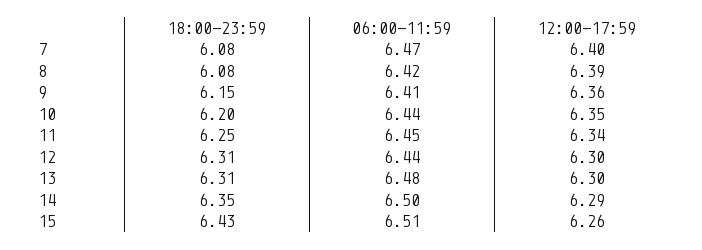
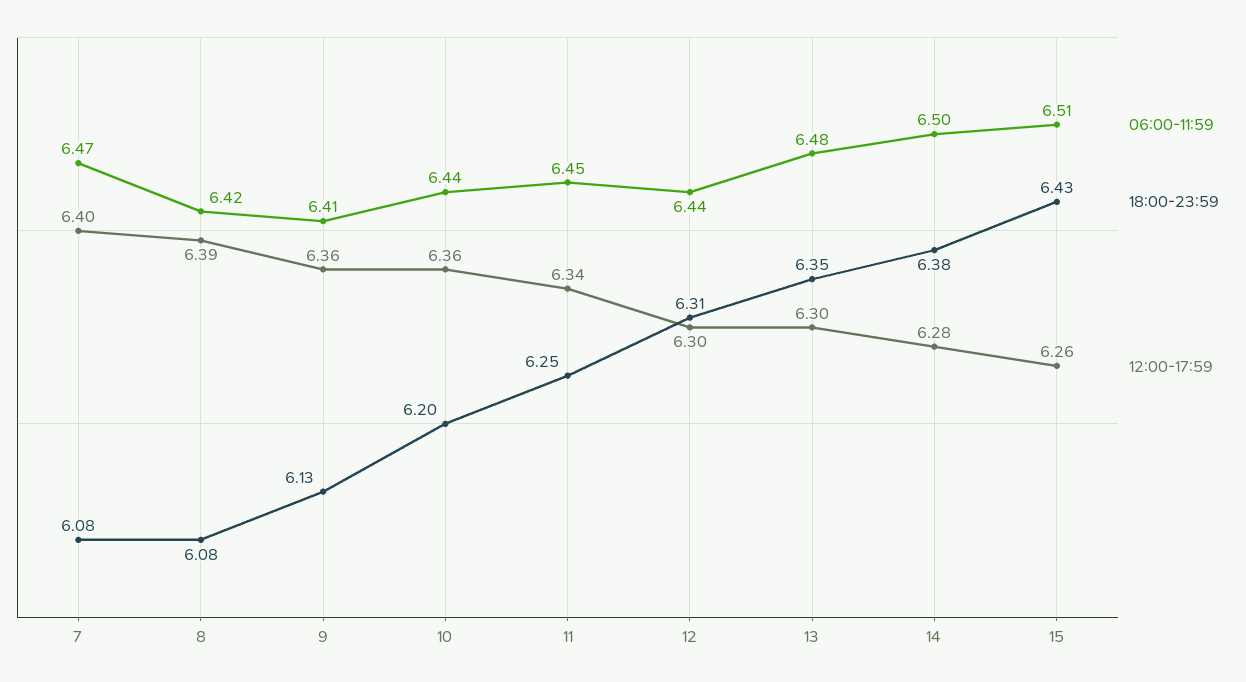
  {
    "18:00-23:59": {
      "7": 6.08,
      "8": 6.08,
-     "9": 6.15,
+     "9": 6.13,
      "10": 6.2,
      "11": 6.25,
      "12": 6.31,
-     "13": 6.31,
+     "13": 6.35,
-     "14": 6.35,
+     "14": 6.38,
      "15": 6.43
    },
    "06:00-11:59": {
      "7": 6.47,
      "8": 6.42,
      "9": 6.41,
      "10": 6.44,
      "11": 6.45,
      "12": 6.44,
      "13": 6.48,
      "14": 6.5,
      "15": 6.51
    },
    "12:00-17:59": {
      "7": 6.4,
      "8": 6.39,
      "9": 6.36,
-     "10": 6.35,
+     "10": 6.36,
      "11": 6.34,
      "12": 6.3,
      "13": 6.3,
-     "14": 6.29,
+     "14": 6.28,
      "15": 6.26
    }
  }

